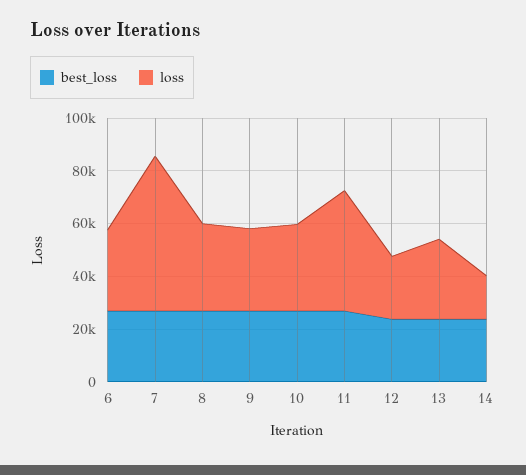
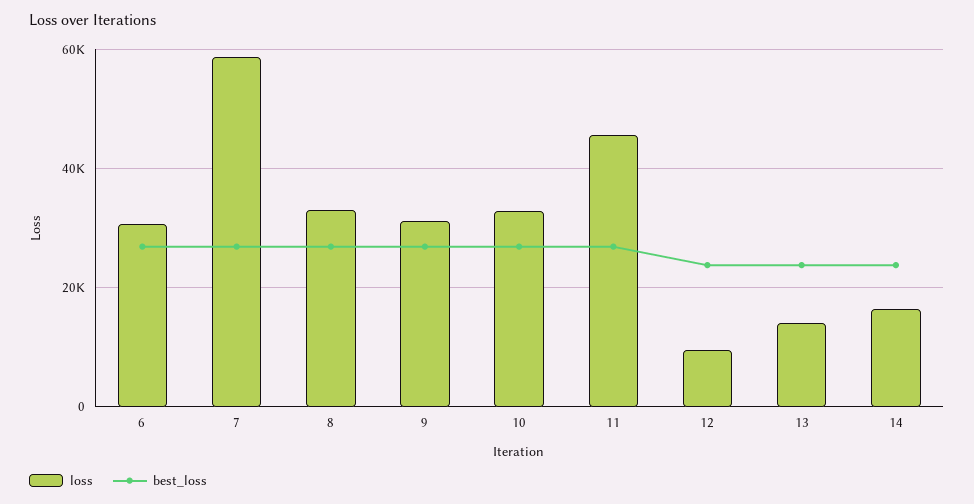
  {
    "best_loss": {
      "6": 26000,
      "7": 26000,
      "8": 26000,
      "9": 26000,
      "10": 26000,
      "11": 26000,
      "12": 24000,
      "13": 24000,
      "14": 24000
    },
    "loss": {
      "6": 30000,
      "7": 58000,
      "8": 34000,
      "9": 32000,
      "10": 32000,
      "11": 46000,
-     "12": 25000,
+     "12": 10000,
-     "13": 30000,
+     "13": 14000,
      "14": 16000
    }
  }

